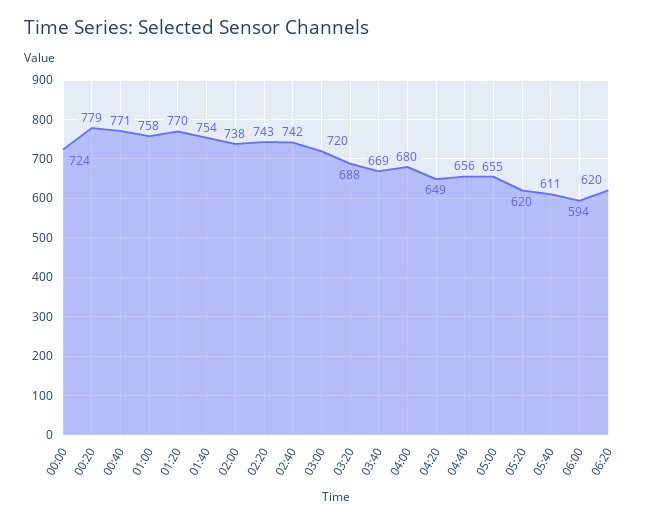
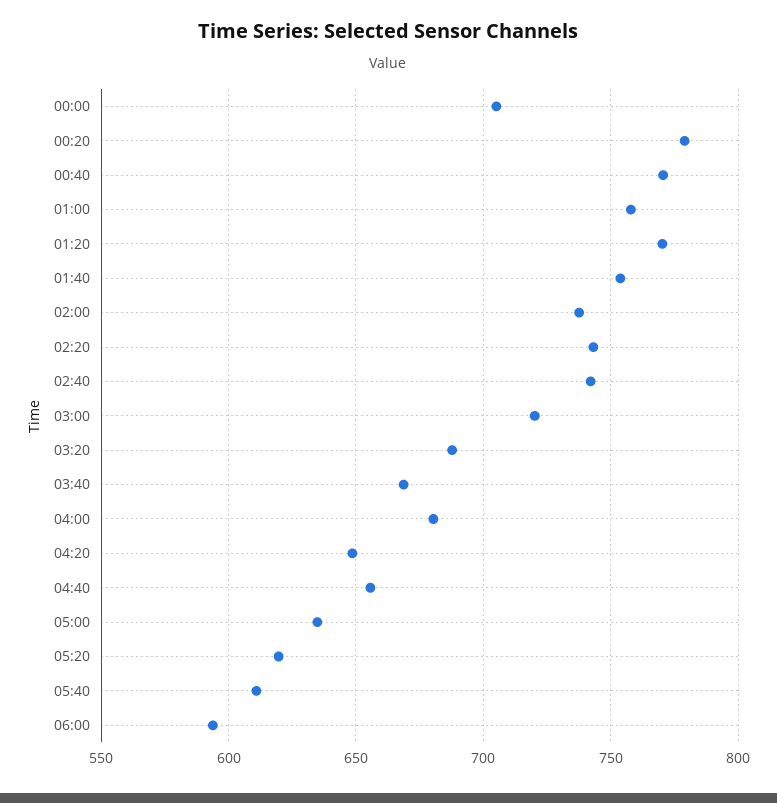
  {
-   "00:00": 724,
+   "00:00": 705,
    "00:20": 779,
    "00:40": 771,
    "01:00": 758,
    "01:20": 770,
    "01:40": 754,
    "02:00": 738,
    "02:20": 743,
    "02:40": 742,
    "03:00": 720,
    "03:20": 688,
    "03:40": 669,
    "04:00": 680,
    "04:20": 649,
    "04:40": 656,
-   "05:00": 655,
+   "05:00": 635,
    "05:20": 620,
    "05:40": 611,
-   "06:00": 594,
+   "06:00": 594
-   "06:20": 620
  }

